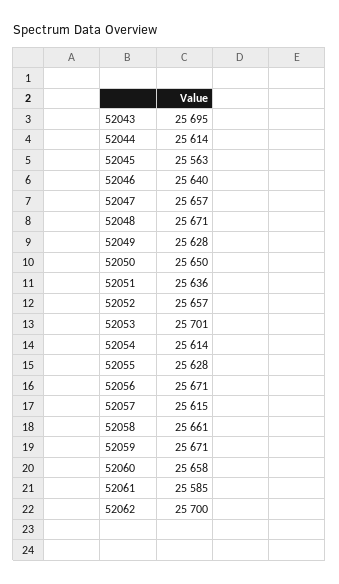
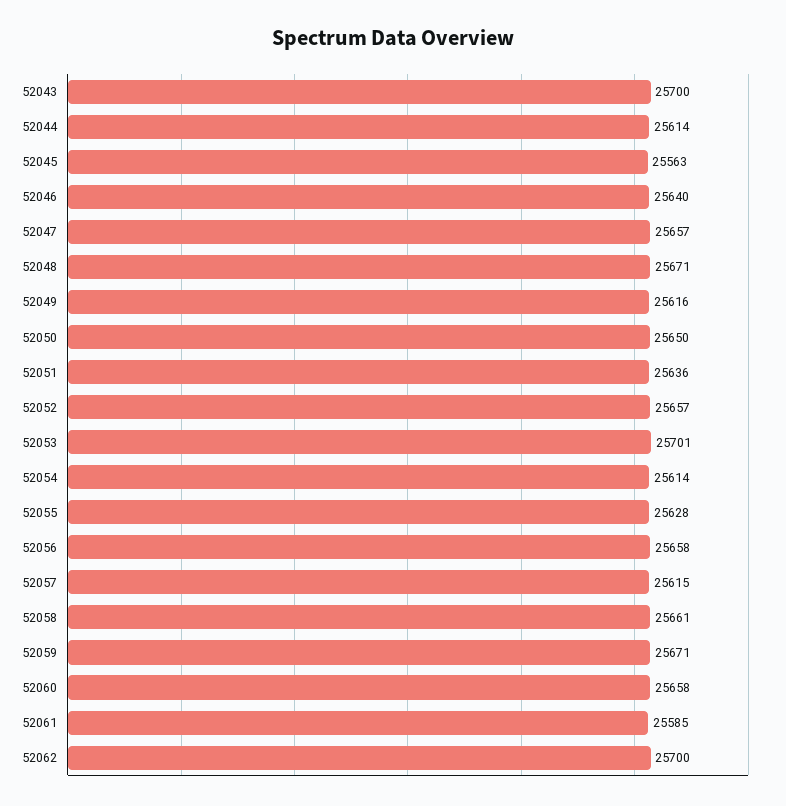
  {
-   "52043": 25695,
+   "52043": 25700,
    "52044": 25614,
    "52045": 25563,
    "52046": 25640,
    "52047": 25657,
    "52048": 25671,
-   "52049": 25628,
+   "52049": 25616,
    "52050": 25650,
    "52051": 25636,
    "52052": 25657,
    "52053": 25701,
    "52054": 25614,
    "52055": 25628,
-   "52056": 25671,
+   "52056": 25658,
    "52057": 25615,
    "52058": 25661,
    "52059": 25671,
    "52060": 25658,
    "52061": 25585,
    "52062": 25700
  }

